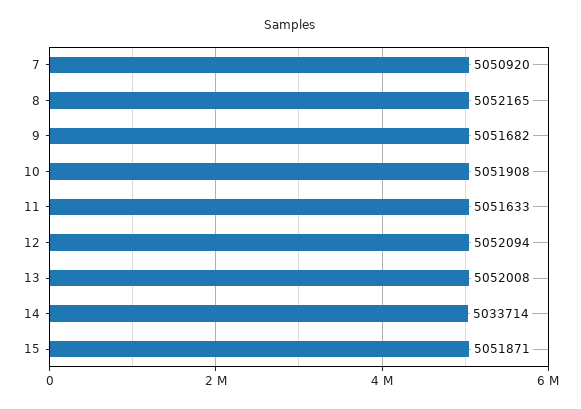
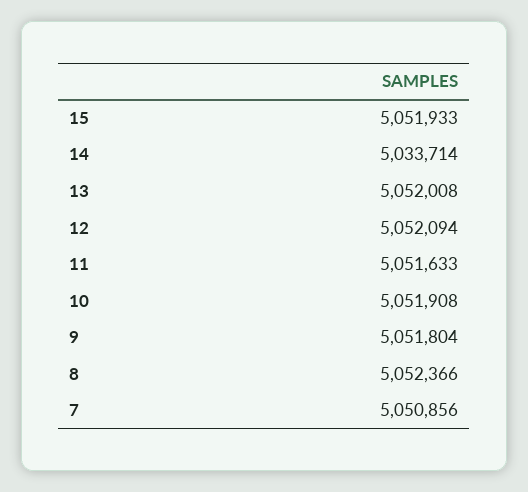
  {
-   "7": 5050920,
+   "7": 5050856,
-   "8": 5052165,
+   "8": 5052366,
-   "9": 5051682,
+   "9": 5051804,
    "10": 5051908,
    "11": 5051633,
    "12": 5052094,
    "13": 5052008,
    "14": 5033714,
-   "15": 5051871
+   "15": 5051933
  }

